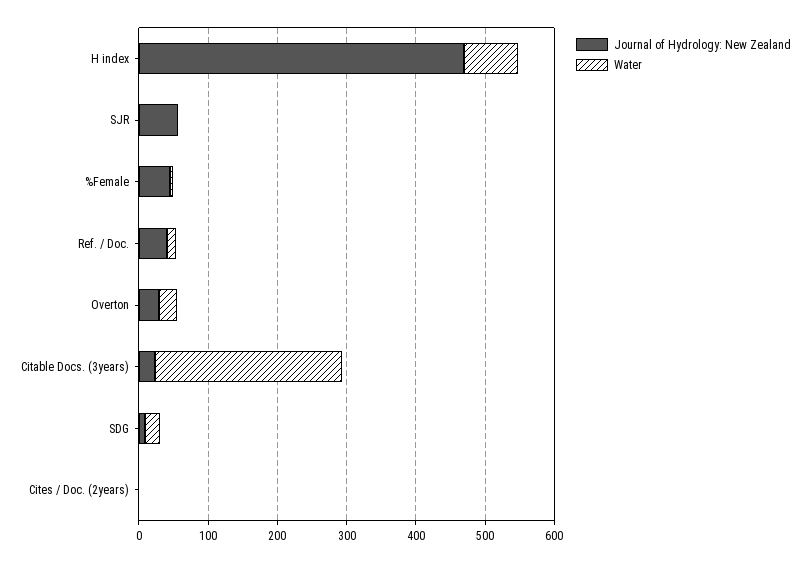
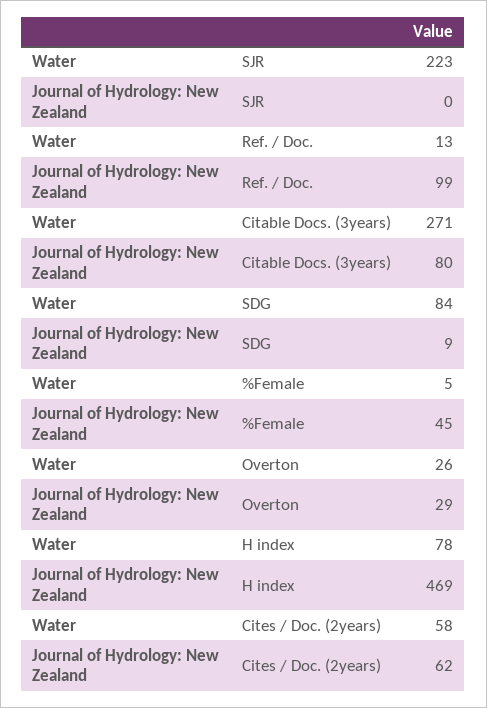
  {
    "Journal of Hydrology: New Zealand": {
      "H index": 469,
-     "SJR": 60,
+     "SJR": 0,
      "%Female": 45,
-     "Ref. / Doc.": 40,
+     "Ref. / Doc.": 99,
      "Overton": 29,
-     "Citable Docs. (3years)": 20,
+     "Citable Docs. (3years)": 80,
      "SDG": 9,
-     "Cites / Doc. (2years)": 0
+     "Cites / Doc. (2years)": 62
    },
    "Water": {
      "H index": 78,
-     "SJR": 0,
+     "SJR": 223,
      "%Female": 5,
      "Ref. / Doc.": 13,
      "Overton": 26,
      "Citable Docs. (3years)": 271,
-     "SDG": 20,
+     "SDG": 84,
-     "Cites / Doc. (2years)": 0
+     "Cites / Doc. (2years)": 58
    }
  }

